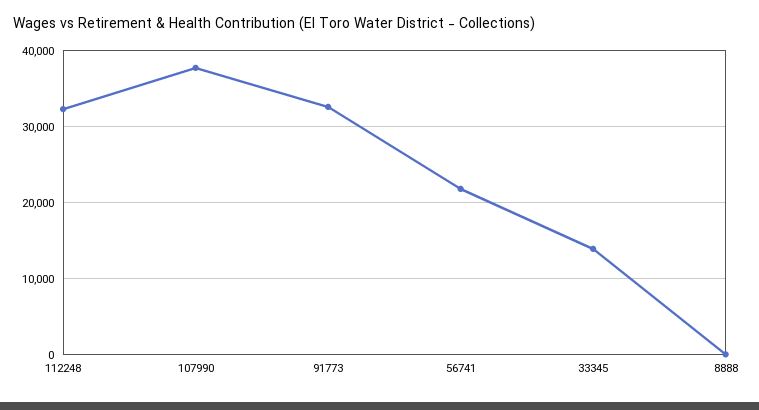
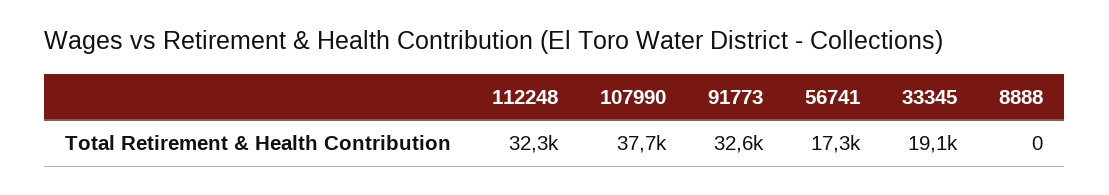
  {
    "112248": 32300,
    "107990": 37700,
    "91773": 32600,
-   "56741": 22000,
+   "56741": 17300,
-   "33345": 14000,
+   "33345": 19100,
    "8888": 0
  }

